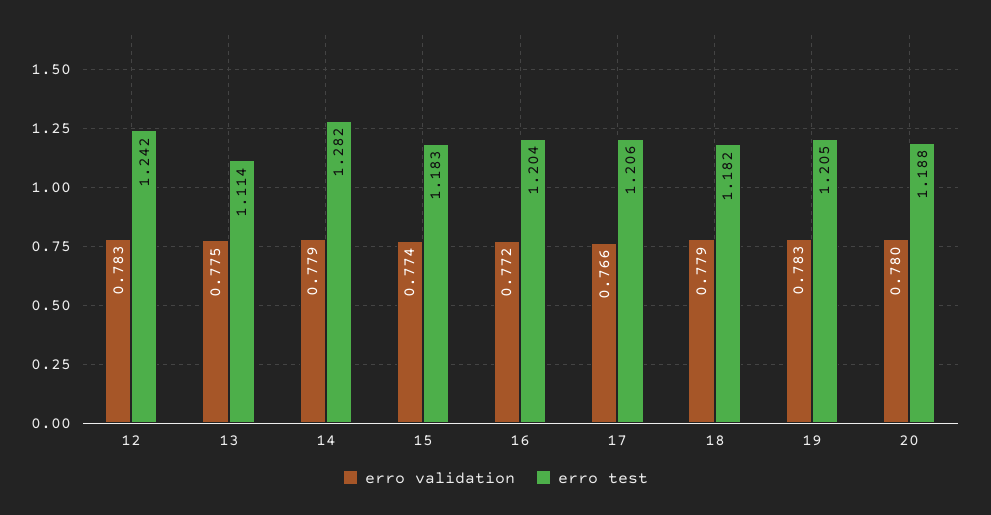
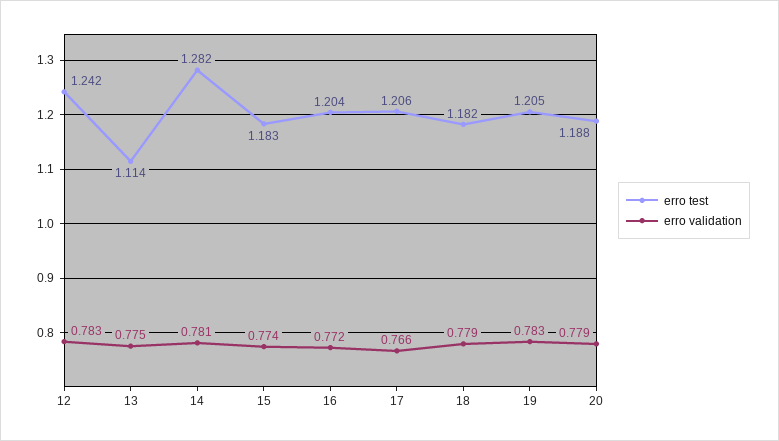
  {
    "erro validation": {
      "12": 0.783,
      "13": 0.775,
-     "14": 0.779,
+     "14": 0.781,
      "15": 0.774,
      "16": 0.772,
      "17": 0.766,
      "18": 0.779,
      "19": 0.783,
-     "20": 0.78
+     "20": 0.779
    },
    "erro test": {
      "12": 1.242,
      "13": 1.114,
      "14": 1.282,
      "15": 1.183,
      "16": 1.204,
      "17": 1.206,
      "18": 1.182,
      "19": 1.205,
      "20": 1.188
    }
  }

